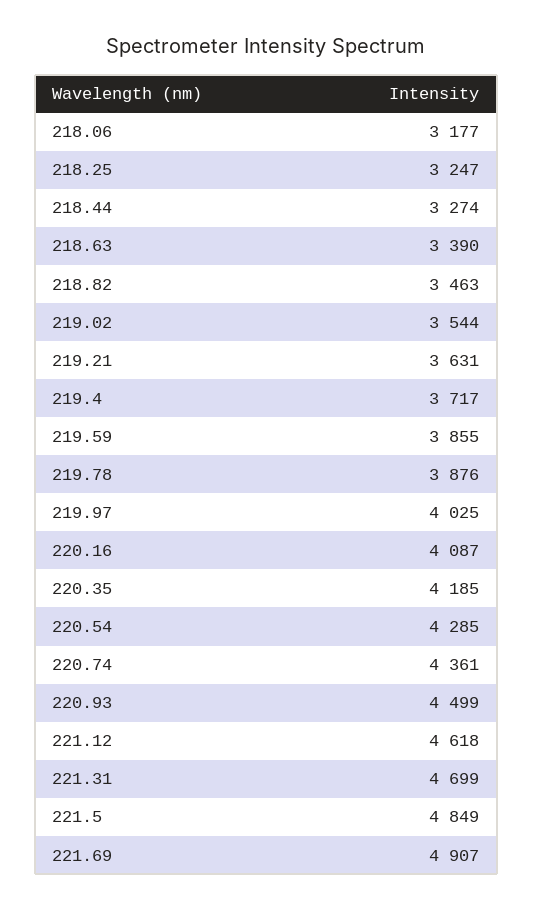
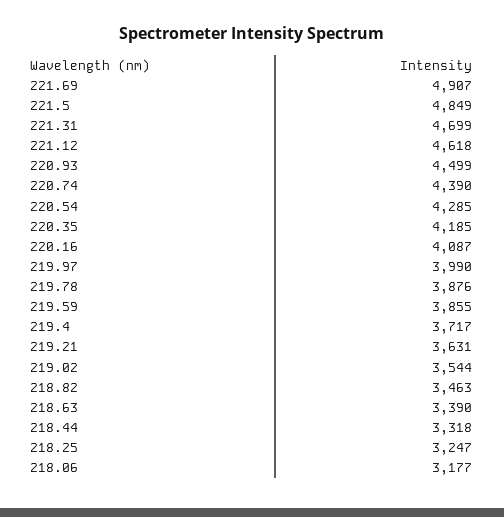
  {
    "218.06": 3177,
    "218.25": 3247,
-   "218.44": 3274,
+   "218.44": 3318,
    "218.63": 3390,
    "218.82": 3463,
    "219.02": 3544,
    "219.21": 3631,
    "219.4": 3717,
    "219.59": 3855,
    "219.78": 3876,
-   "219.97": 4025,
+   "219.97": 3990,
    "220.16": 4087,
    "220.35": 4185,
    "220.54": 4285,
-   "220.74": 4361,
+   "220.74": 4390,
    "220.93": 4499,
    "221.12": 4618,
    "221.31": 4699,
    "221.5": 4849,
    "221.69": 4907
  }

